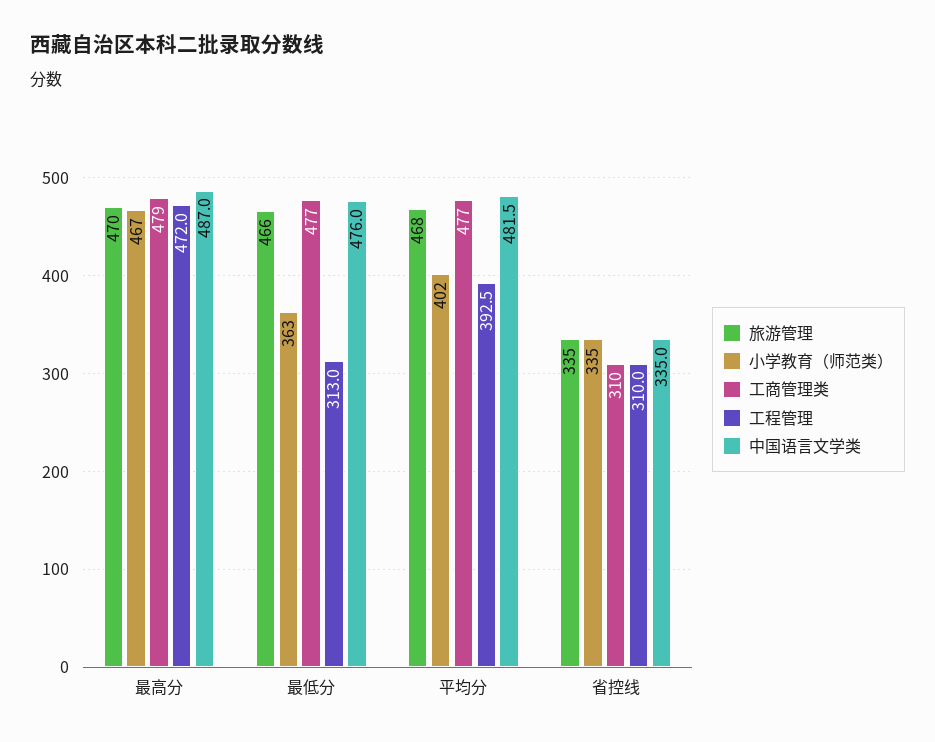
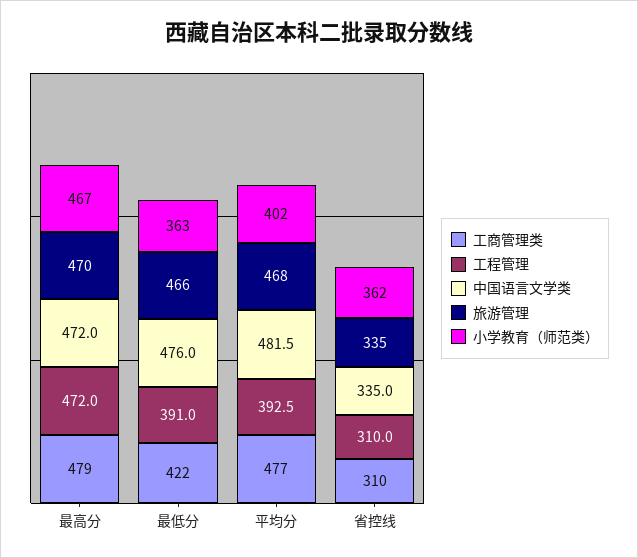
  {
    "旅游管理": {
      "最高分": 470,
      "最低分": 466,
      "平均分": 468,
      "省控线": 335
    },
    "小学教育（师范类）": {
      "最高分": 467,
      "最低分": 363,
      "平均分": 402,
-     "省控线": 335
+     "省控线": 362
    },
    "工商管理类": {
      "最高分": 479,
-     "最低分": 477,
+     "最低分": 422,
      "平均分": 477,
      "省控线": 310
    },
    "工程管理": {
      "最高分": 472,
-     "最低分": 313,
+     "最低分": 391,
      "平均分": 392.5,
      "省控线": 310
    },
    "中国语言文学类": {
-     "最高分": 487,
+     "最高分": 472,
      "最低分": 476,
      "平均分": 481.5,
      "省控线": 335
    }
  }

